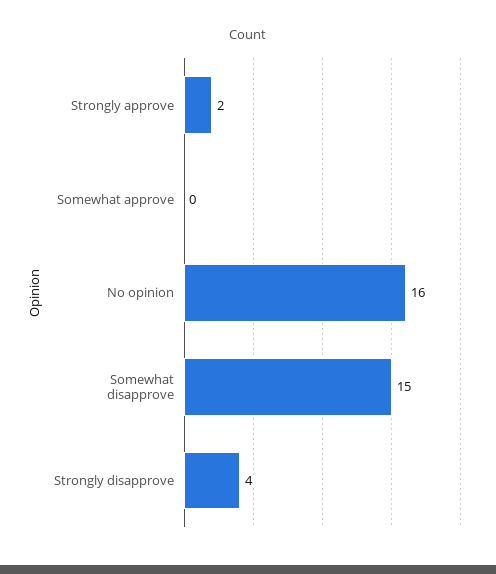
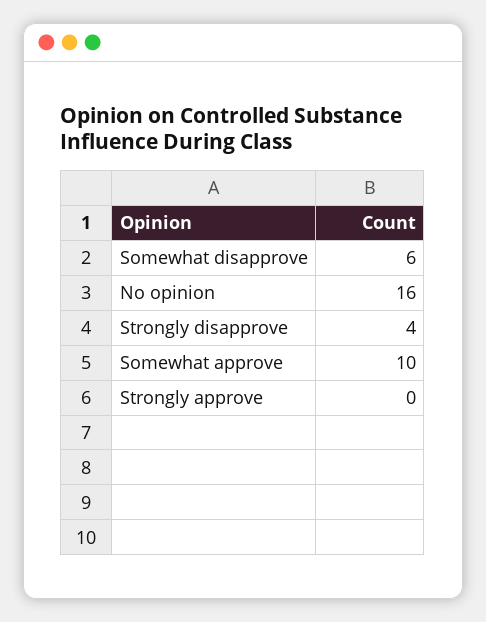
  {
-   "Strongly approve": 2,
+   "Strongly approve": 0,
-   "Somewhat approve": 0,
+   "Somewhat approve": 10,
    "No opinion": 16,
-   "Somewhat disapprove": 15,
+   "Somewhat disapprove": 6,
    "Strongly disapprove": 4
  }

